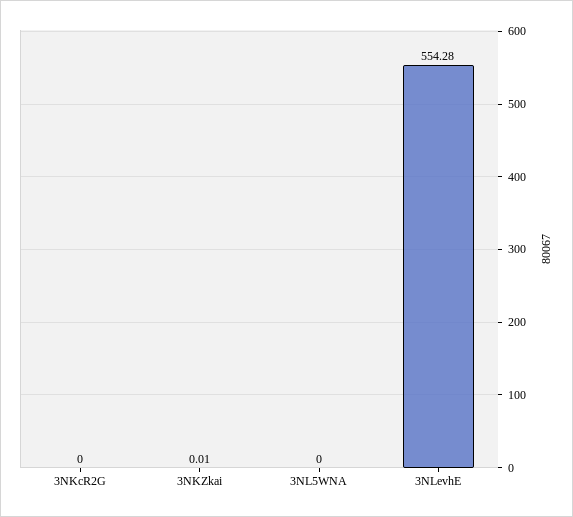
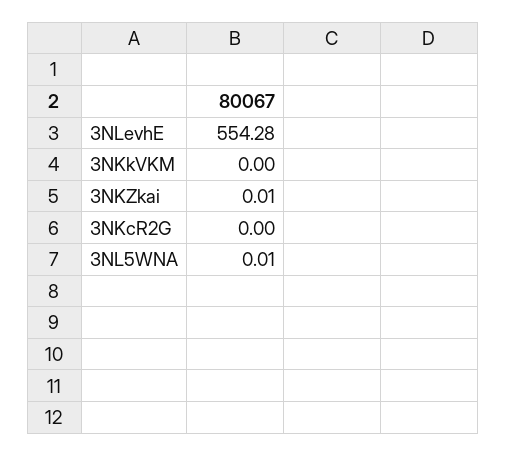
  {
    "3NKcR2G": 0,
    "3NKZkai": 0.01,
-   "3NL5WNA": 0,
+   "3NL5WNA": 0.01,
-   "3NLevhE": 554.28
+   "3NLevhE": 554.28,
+   "3NKkVKM": 0
  }

